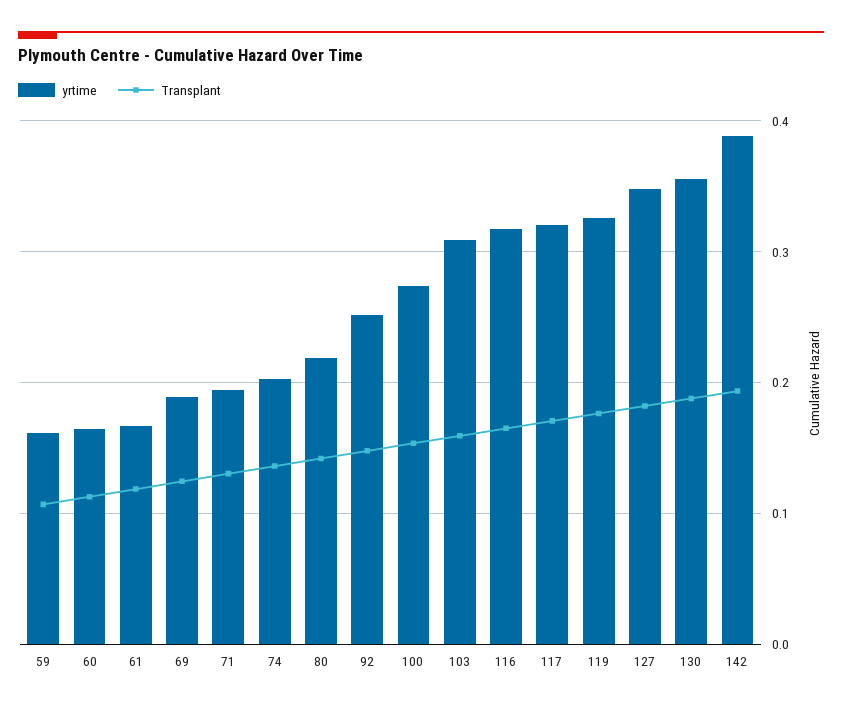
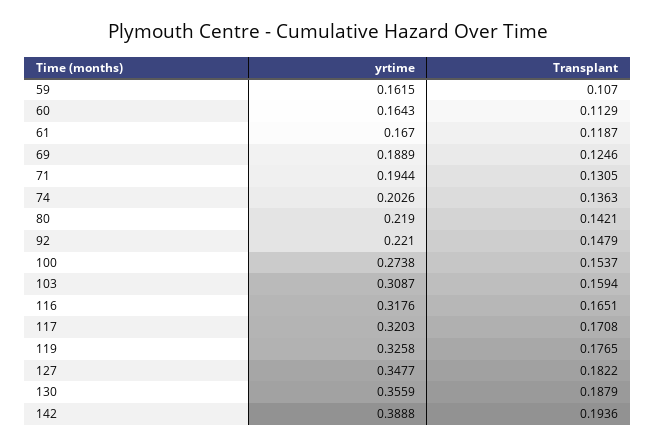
  {
    "yrtime": {
      "59": 0.1615,
      "60": 0.1643,
      "61": 0.167,
      "69": 0.1889,
      "71": 0.1944,
      "74": 0.2026,
      "80": 0.219,
-     "92": 0.25,
+     "92": 0.221,
      "100": 0.2738,
      "103": 0.3087,
      "116": 0.3176,
      "117": 0.3203,
      "119": 0.3258,
      "127": 0.3477,
      "130": 0.3559,
      "142": 0.3888
    },
    "Transplant": {
      "59": 0.107,
      "60": 0.1129,
      "61": 0.1187,
      "69": 0.1246,
      "71": 0.1305,
      "74": 0.1363,
      "80": 0.1421,
      "92": 0.1479,
      "100": 0.1537,
      "103": 0.1594,
      "116": 0.1651,
      "117": 0.1708,
      "119": 0.1765,
      "127": 0.1822,
      "130": 0.1879,
      "142": 0.1936
    }
  }

